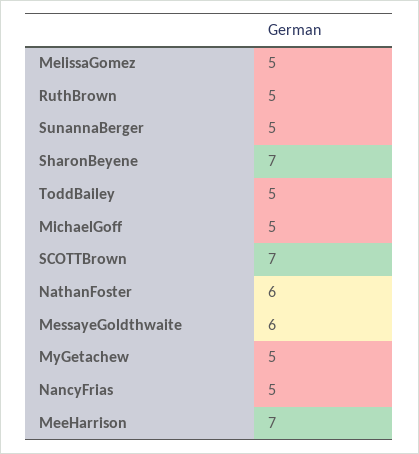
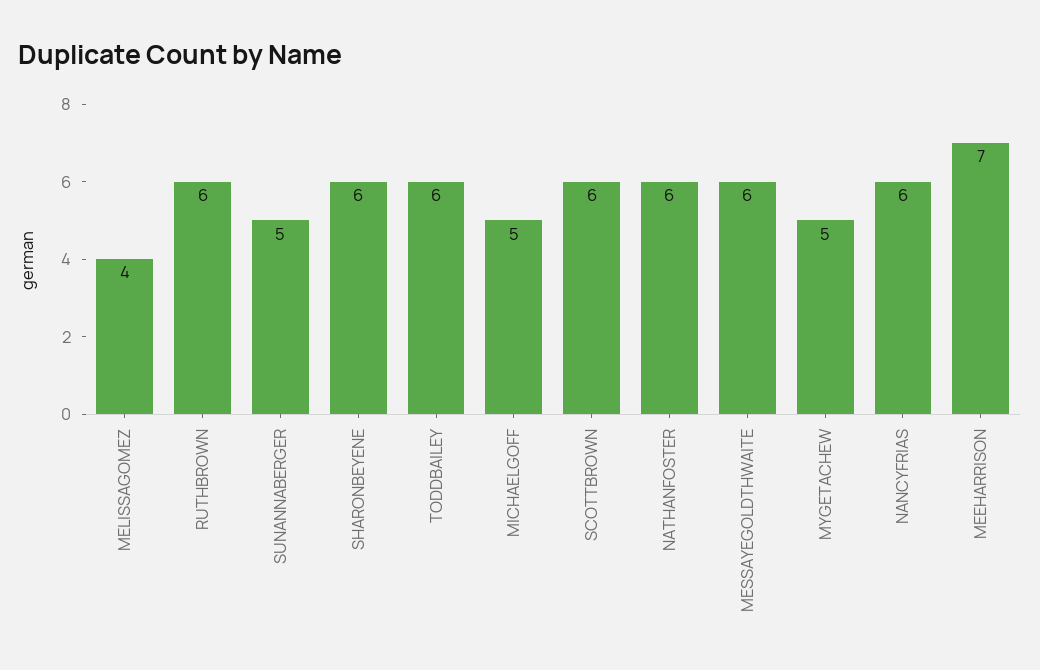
  {
-   "MelissaGomez": 5,
+   "MelissaGomez": 4,
-   "RuthBrown": 5,
+   "RuthBrown": 6,
    "SunannaBerger": 5,
-   "SharonBeyene": 7,
+   "SharonBeyene": 6,
-   "ToddBailey": 5,
+   "ToddBailey": 6,
    "MichaelGoff": 5,
-   "SCOTTBrown": 7,
+   "SCOTTBrown": 6,
    "NathanFoster": 6,
    "MessayeGoldthwaite": 6,
    "MyGetachew": 5,
-   "NancyFrias": 5,
+   "NancyFrias": 6,
    "MeeHarrison": 7
  }

